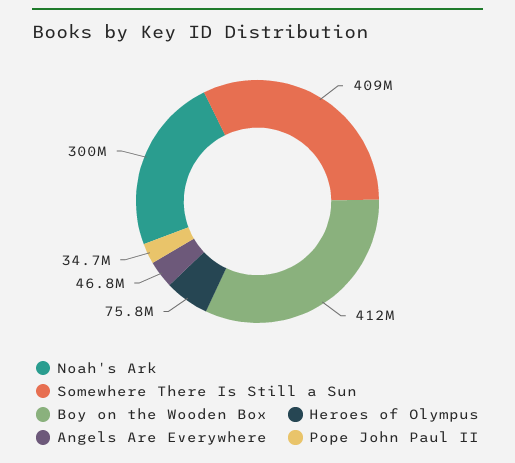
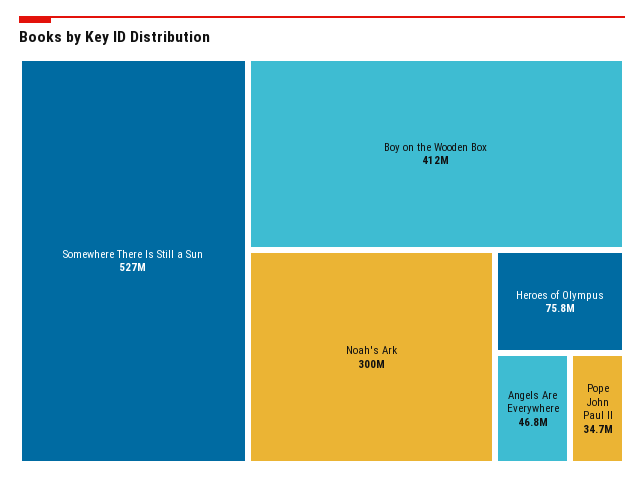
  {
    "Noah's Ark": 300000000,
-   "Somewhere There Is Still a Sun": 409000000,
+   "Somewhere There Is Still a Sun": 527000000,
    "Boy on the Wooden Box": 412000000,
    "Heroes of Olympus": 75800000,
    "Angels Are Everywhere": 46800000,
    "Pope John Paul II": 34700000
  }

